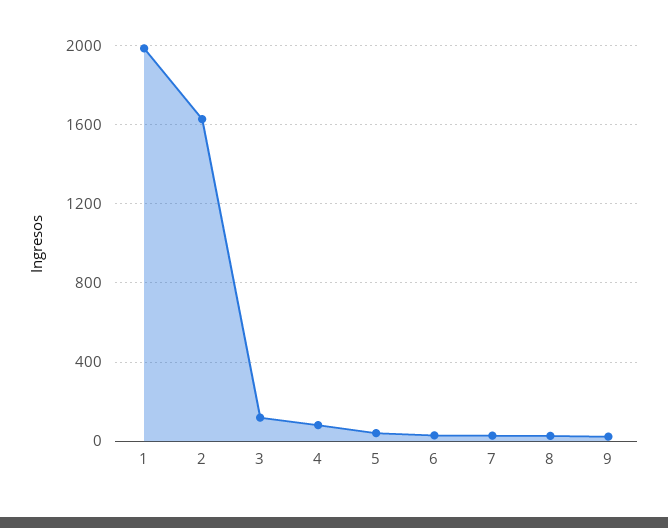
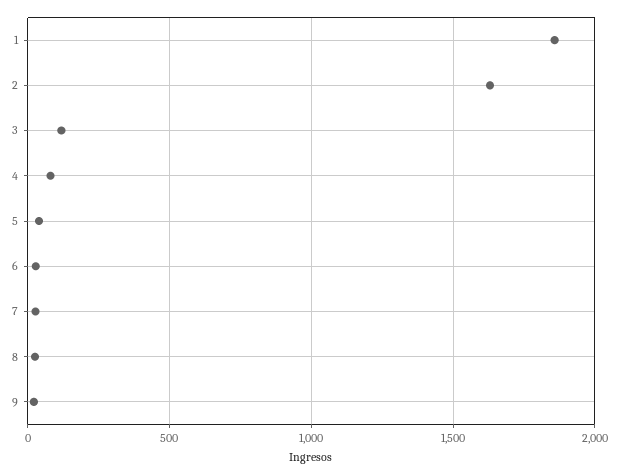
  {
-   "1": 2000,
+   "1": 1850,
    "2": 1650,
    "3": 100,
    "4": 100,
    "5": 50,
    "6": 50,
    "7": 50,
    "8": 50,
    "9": 0
  }

